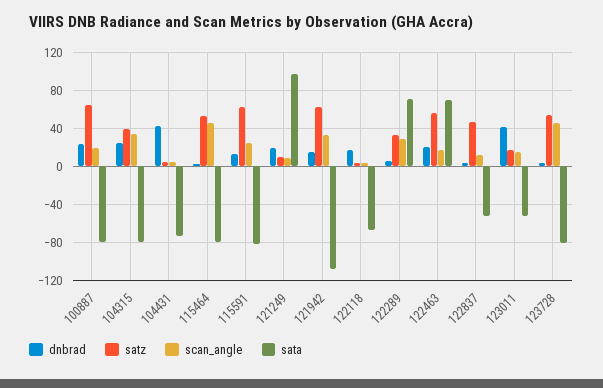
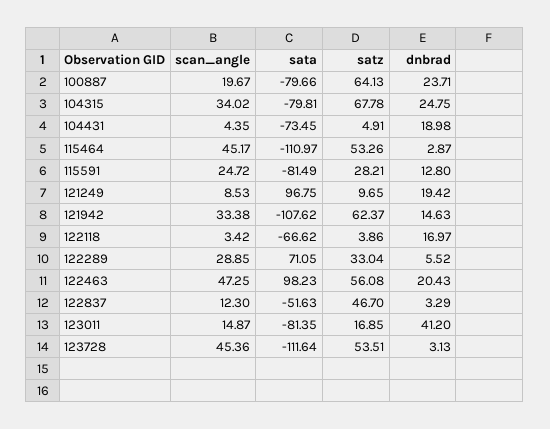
  {
    "dnbrad": {
      "100887": 23.71,
      "104315": 24.75,
-     "104431": 40,
+     "104431": 18.98,
      "115464": 2.87,
      "115591": 12.8,
      "121249": 19.42,
      "121942": 14.63,
      "122118": 16.97,
      "122289": 5.52,
      "122463": 20.43,
      "122837": 3.29,
      "123011": 41.2,
      "123728": 3.13
    },
    "satz": {
      "100887": 64.13,
-     "104315": 40,
+     "104315": 67.78,
      "104431": 4.91,
      "115464": 53.26,
-     "115591": 60,
+     "115591": 28.21,
      "121249": 9.65,
      "121942": 62.37,
      "122118": 3.86,
      "122289": 33.04,
      "122463": 56.08,
      "122837": 46.7,
      "123011": 16.85,
      "123728": 53.51
    },
    "scan_angle": {
      "100887": 19.67,
      "104315": 34.02,
      "104431": 4.35,
      "115464": 45.17,
      "115591": 24.72,
      "121249": 8.53,
      "121942": 33.38,
      "122118": 3.42,
      "122289": 28.85,
-     "122463": 20,
+     "122463": 47.25,
      "122837": 12.3,
      "123011": 14.87,
      "123728": 45.36
    },
    "sata": {
      "100887": -79.66,
      "104315": -79.81,
      "104431": -73.45,
-     "115464": -80,
+     "115464": -110.97,
      "115591": -81.49,
      "121249": 96.75,
      "121942": -107.62,
      "122118": -66.62,
      "122289": 71.05,
-     "122463": 70,
+     "122463": 98.23,
      "122837": -51.63,
-     "123011": -50,
+     "123011": -81.35,
-     "123728": -80
+     "123728": -111.64
    }
  }

